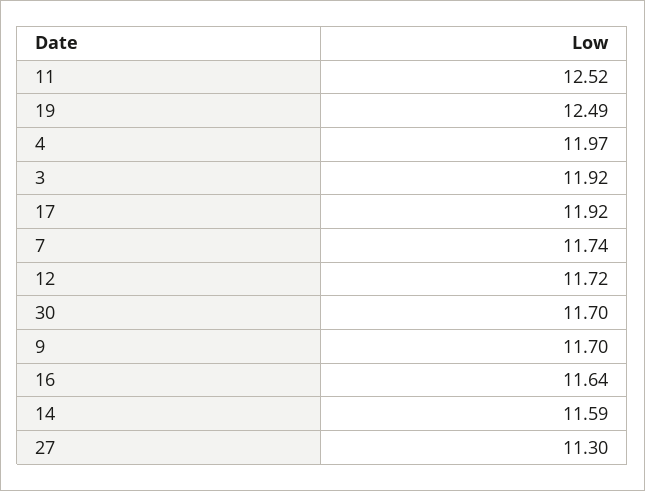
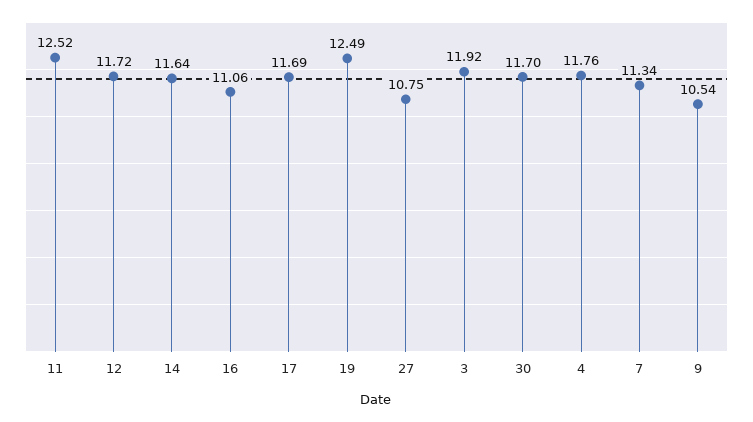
  {
    "11": 12.52,
    "19": 12.49,
-   "4": 11.97,
+   "4": 11.76,
    "3": 11.92,
-   "17": 11.92,
+   "17": 11.69,
-   "7": 11.74,
+   "7": 11.34,
    "12": 11.72,
    "30": 11.7,
-   "9": 11.7,
+   "9": 10.54,
-   "16": 11.64,
+   "16": 11.06,
-   "14": 11.59,
+   "14": 11.64,
-   "27": 11.3
+   "27": 10.75
  }

